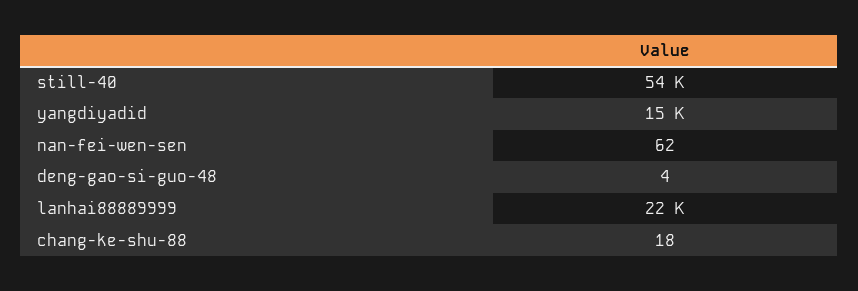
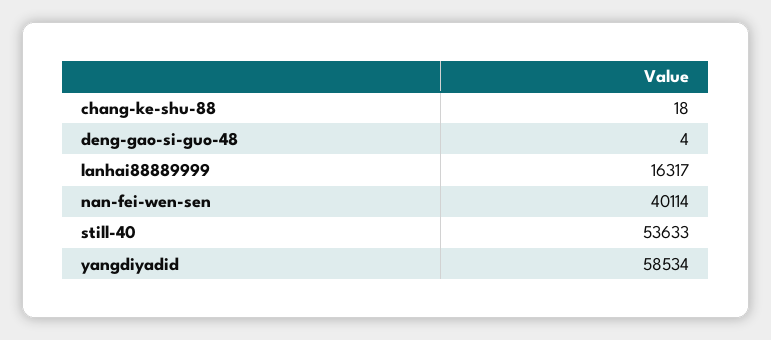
  {
    "still-40": 53633,
-   "yangdiyadid": 15000,
+   "yangdiyadid": 58534,
-   "nan-fei-wen-sen": 62,
+   "nan-fei-wen-sen": 40114,
    "deng-gao-si-guo-48": 4,
-   "lanhai88889999": 22000,
+   "lanhai88889999": 16317,
    "chang-ke-shu-88": 18
  }

